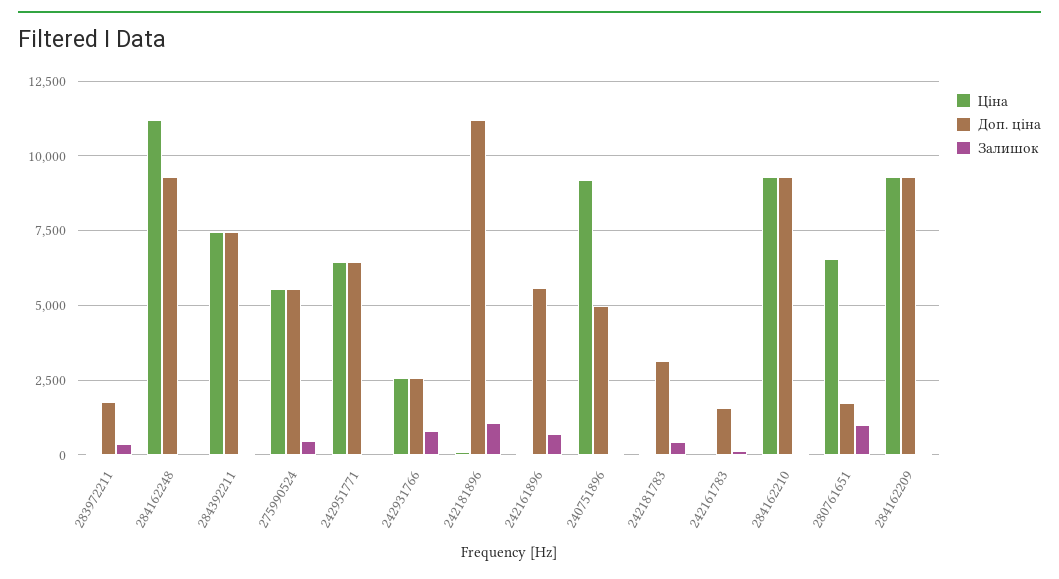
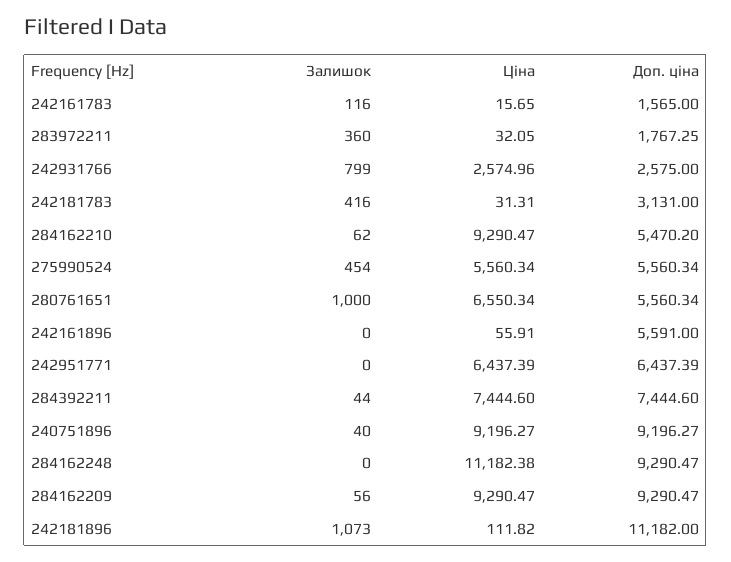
  {
    "Ціна": {
      "283972211": 32.05,
      "284162248": 11182.38,
      "284392211": 7444.6,
      "275990524": 5560.34,
      "242951771": 6437.39,
      "242931766": 2574.96,
      "242181896": 111.82,
      "242161896": 55.91,
      "240751896": 9196.27,
      "242181783": 31.31,
      "242161783": 15.65,
      "284162210": 9290.47,
      "280761651": 6550.34,
      "284162209": 9290.47
    },
    "Доп. ціна": {
      "283972211": 1767.25,
      "284162248": 9290.47,
      "284392211": 7444.6,
      "275990524": 5560.34,
      "242951771": 6437.39,
      "242931766": 2575,
      "242181896": 11182,
      "242161896": 5591,
-     "240751896": 5000,
+     "240751896": 9196.27,
      "242181783": 3131,
      "242161783": 1565,
-     "284162210": 9250,
+     "284162210": 5470.2,
-     "280761651": 1750,
+     "280761651": 5560.34,
      "284162209": 9290.47
    },
    "Залишок": {
      "283972211": 360,
      "284162248": 0,
      "284392211": 44,
      "275990524": 454,
      "242951771": 0,
      "242931766": 799,
      "242181896": 1073,
-     "242161896": 750,
+     "242161896": 0,
      "240751896": 40,
      "242181783": 416,
      "242161783": 116,
      "284162210": 62,
      "280761651": 1000,
      "284162209": 56
    }
  }

